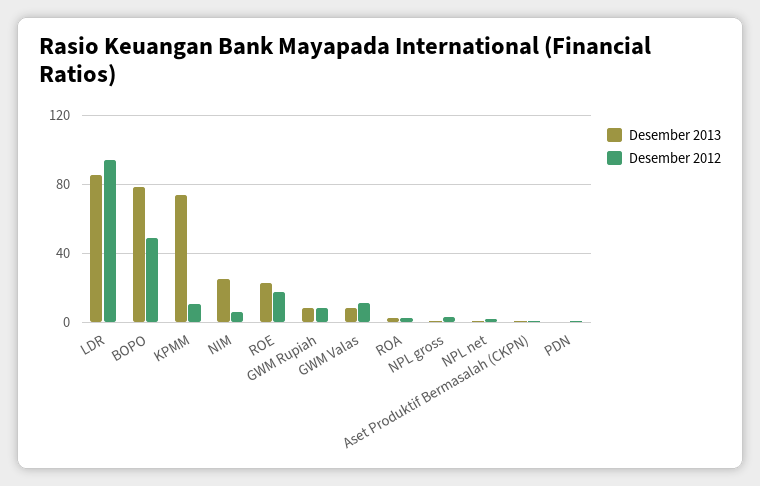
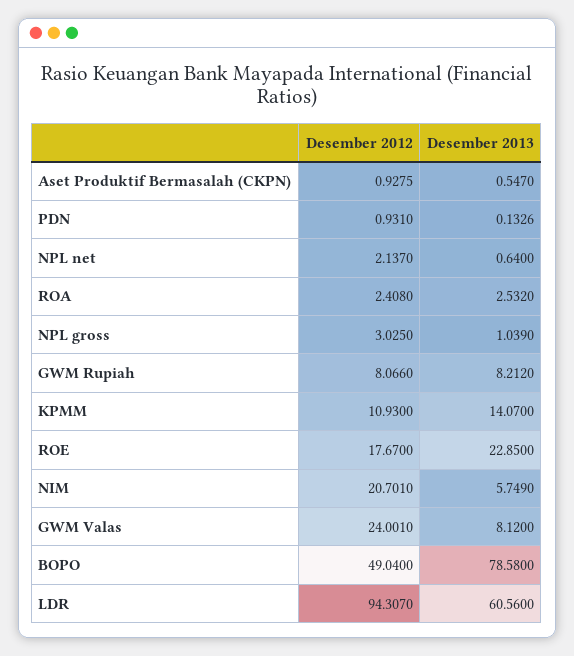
  {
    "Desember 2013": {
-     "LDR": 85,
+     "LDR": 60.56,
      "BOPO": 78.58,
-     "KPMM": 75,
+     "KPMM": 14.07,
-     "NIM": 25,
+     "NIM": 5.749,
      "ROE": 22.85,
      "GWM Rupiah": 8.212,
      "GWM Valas": 8.12,
      "ROA": 2.532,
      "NPL gross": 1.039,
      "NPL net": 0.64,
      "Aset Produktif Bermasalah (CKPN)": 0.547,
      "PDN": 0.1326
    },
    "Desember 2012": {
      "LDR": 94.307,
      "BOPO": 49.04,
      "KPMM": 10.93,
-     "NIM": 5,
+     "NIM": 20.701,
      "ROE": 17.67,
      "GWM Rupiah": 8.066,
-     "GWM Valas": 10,
+     "GWM Valas": 24.001,
      "ROA": 2.408,
      "NPL gross": 3.025,
      "NPL net": 2.137,
      "Aset Produktif Bermasalah (CKPN)": 0.9275,
      "PDN": 0.931
    }
  }

